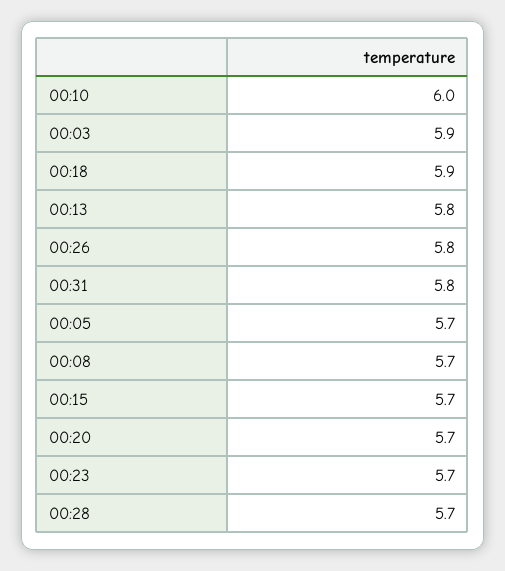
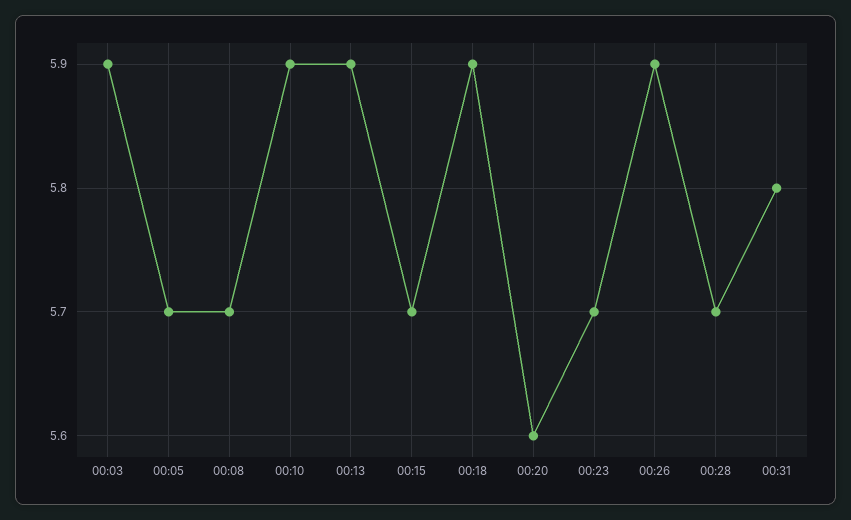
  {
-   "00:10": 6,
+   "00:10": 5.9,
    "00:03": 5.9,
    "00:18": 5.9,
-   "00:13": 5.8,
+   "00:13": 5.9,
-   "00:26": 5.8,
+   "00:26": 5.9,
    "00:31": 5.8,
    "00:05": 5.7,
    "00:08": 5.7,
    "00:15": 5.7,
-   "00:20": 5.7,
+   "00:20": 5.6,
    "00:23": 5.7,
    "00:28": 5.7
  }

